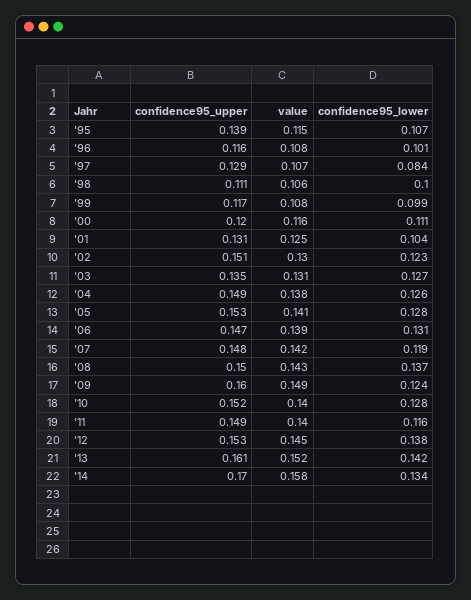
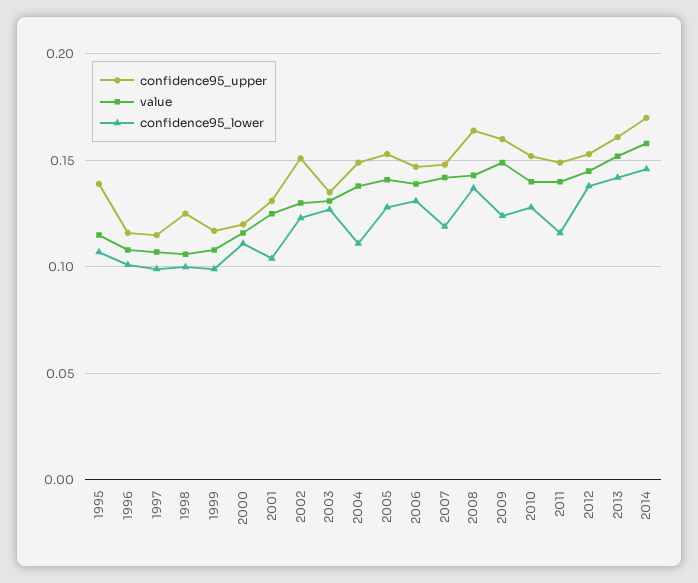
  {
    "confidence95_upper": {
      "'95": 0.139,
      "'96": 0.116,
-     "'97": 0.129,
+     "'97": 0.115,
-     "'98": 0.111,
+     "'98": 0.125,
      "'99": 0.117,
      "'00": 0.12,
      "'01": 0.131,
      "'02": 0.151,
      "'03": 0.135,
      "'04": 0.149,
      "'05": 0.153,
      "'06": 0.147,
      "'07": 0.148,
-     "'08": 0.15,
+     "'08": 0.165,
      "'09": 0.16,
      "'10": 0.152,
      "'11": 0.149,
      "'12": 0.153,
      "'13": 0.161,
      "'14": 0.17
    },
    "value": {
      "'95": 0.115,
      "'96": 0.108,
      "'97": 0.107,
      "'98": 0.106,
      "'99": 0.108,
      "'00": 0.116,
      "'01": 0.125,
      "'02": 0.13,
      "'03": 0.131,
      "'04": 0.138,
      "'05": 0.141,
      "'06": 0.139,
      "'07": 0.142,
      "'08": 0.143,
      "'09": 0.149,
      "'10": 0.14,
      "'11": 0.14,
      "'12": 0.145,
      "'13": 0.152,
      "'14": 0.158
    },
    "confidence95_lower": {
      "'95": 0.107,
      "'96": 0.101,
-     "'97": 0.084,
+     "'97": 0.1,
      "'98": 0.1,
      "'99": 0.099,
      "'00": 0.111,
      "'01": 0.104,
      "'02": 0.123,
      "'03": 0.127,
-     "'04": 0.126,
+     "'04": 0.11,
      "'05": 0.128,
      "'06": 0.131,
      "'07": 0.119,
      "'08": 0.137,
      "'09": 0.124,
      "'10": 0.128,
      "'11": 0.116,
      "'12": 0.138,
      "'13": 0.142,
-     "'14": 0.134
+     "'14": 0.145
    }
  }

